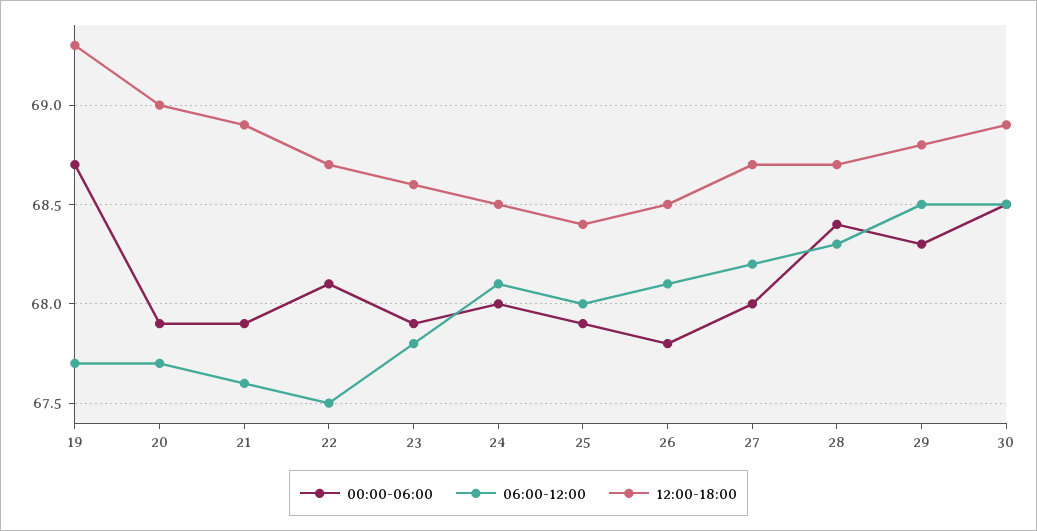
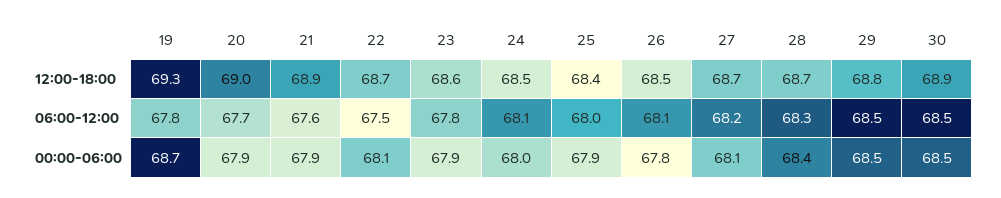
  {
    "00:00-06:00": {
      "19": 68.7,
      "20": 67.9,
      "21": 67.9,
      "22": 68.1,
      "23": 67.9,
      "24": 68,
      "25": 67.9,
      "26": 67.8,
-     "27": 68,
+     "27": 68.1,
      "28": 68.4,
-     "29": 68.3,
+     "29": 68.5,
      "30": 68.5
    },
    "06:00-12:00": {
-     "19": 67.7,
+     "19": 67.8,
      "20": 67.7,
      "21": 67.6,
      "22": 67.5,
      "23": 67.8,
      "24": 68.1,
      "25": 68,
      "26": 68.1,
      "27": 68.2,
      "28": 68.3,
      "29": 68.5,
      "30": 68.5
    },
    "12:00-18:00": {
      "19": 69.3,
      "20": 69,
      "21": 68.9,
      "22": 68.7,
      "23": 68.6,
      "24": 68.5,
      "25": 68.4,
      "26": 68.5,
      "27": 68.7,
      "28": 68.7,
      "29": 68.8,
      "30": 68.9
    }
  }

